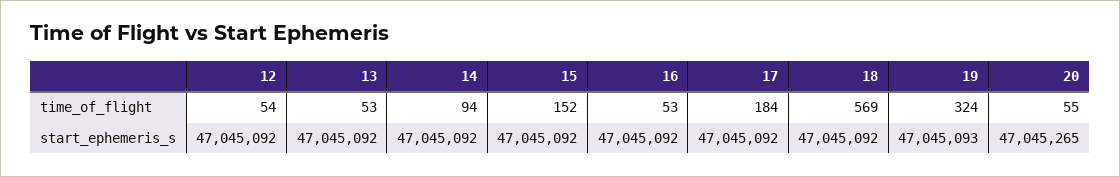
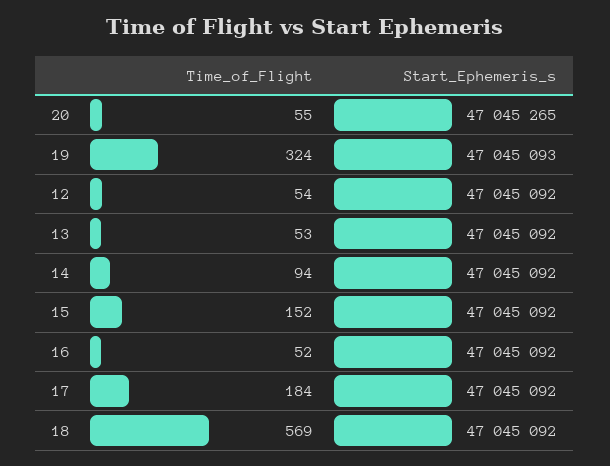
  {
    "12": {
      "time_of_flight": 54,
      "start_ephemeris_s": 47045092
    },
    "13": {
      "time_of_flight": 53,
      "start_ephemeris_s": 47045092
    },
    "14": {
      "time_of_flight": 94,
      "start_ephemeris_s": 47045092
    },
    "15": {
      "time_of_flight": 152,
      "start_ephemeris_s": 47045092
    },
    "16": {
-     "time_of_flight": 53,
+     "time_of_flight": 52,
      "start_ephemeris_s": 47045092
    },
    "17": {
      "time_of_flight": 184,
      "start_ephemeris_s": 47045092
    },
    "18": {
      "time_of_flight": 569,
      "start_ephemeris_s": 47045092
    },
    "19": {
      "time_of_flight": 324,
      "start_ephemeris_s": 47045093
    },
    "20": {
      "time_of_flight": 55,
      "start_ephemeris_s": 47045265
    }
  }

